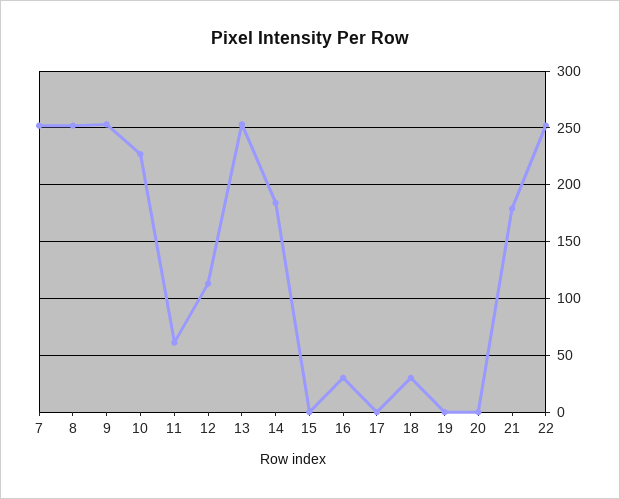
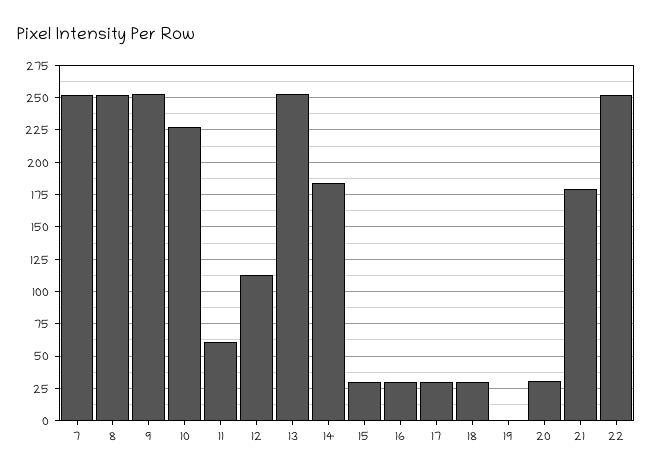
  {
    "7": 250,
    "8": 250,
    "9": 255,
    "10": 225,
    "11": 60,
    "12": 115,
    "13": 255,
    "14": 185,
-   "15": 0,
+   "15": 30,
    "16": 30,
-   "17": 0,
+   "17": 30,
    "18": 30,
    "19": 0,
-   "20": 0,
+   "20": 30,
    "21": 180,
    "22": 250
  }

